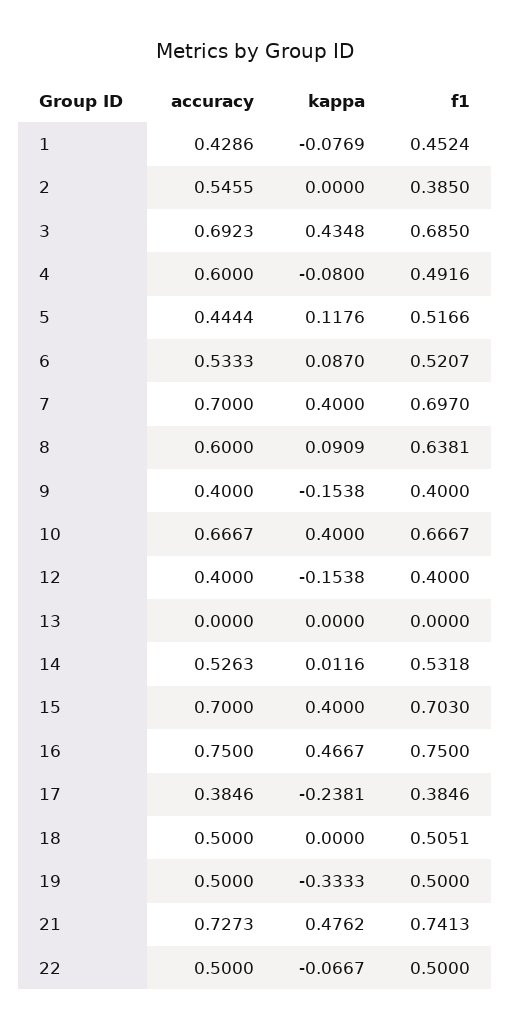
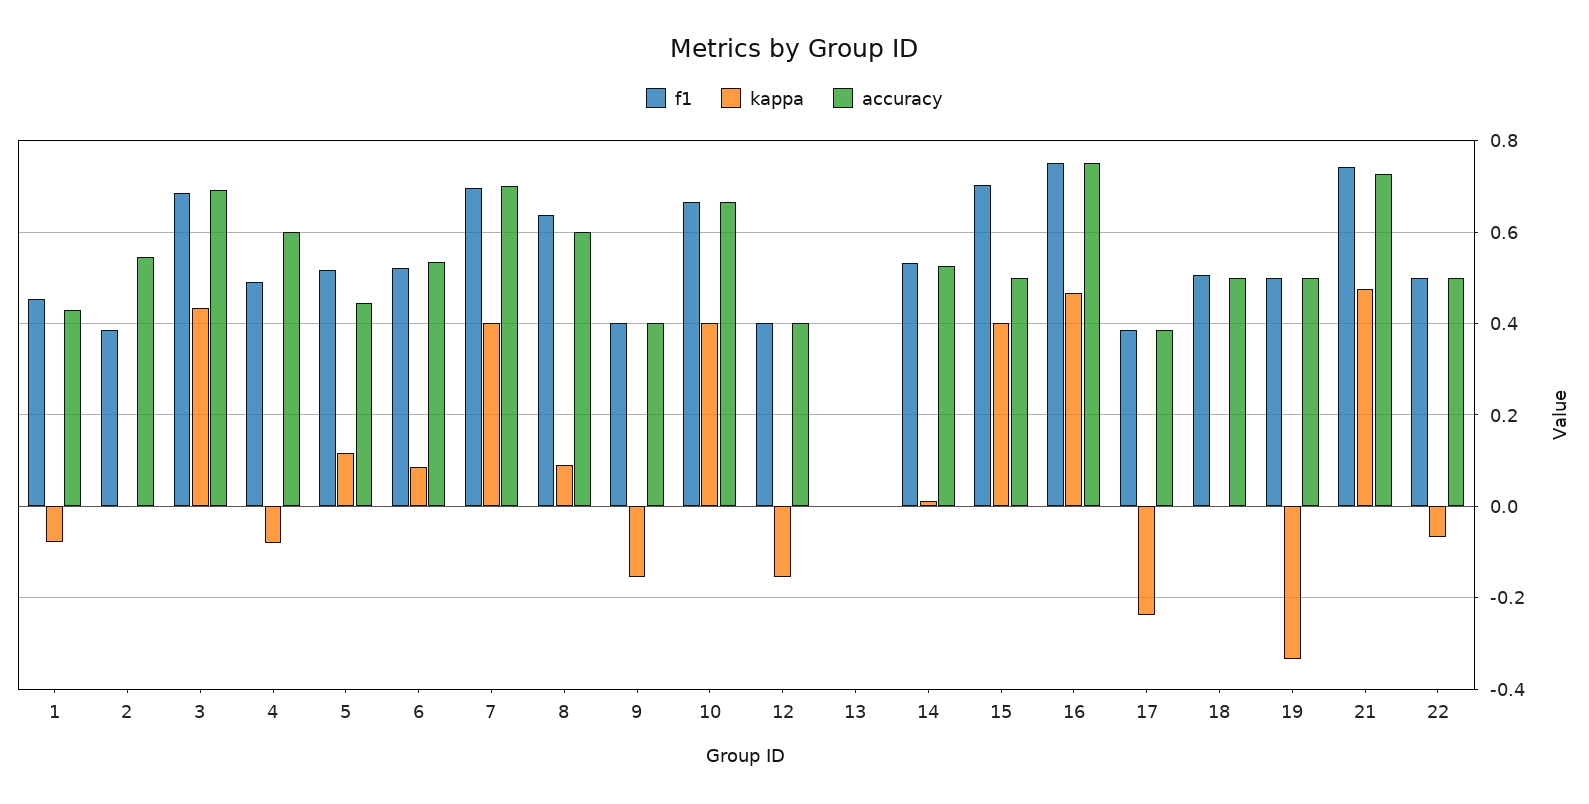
  {
    "accuracy": {
      "1": 0.4286,
      "2": 0.5455,
      "3": 0.6923,
      "4": 0.6,
      "5": 0.4444,
      "6": 0.5333,
      "7": 0.7,
      "8": 0.6,
      "9": 0.4,
      "10": 0.6667,
      "12": 0.4,
      "13": 0,
      "14": 0.5263,
-     "15": 0.7,
+     "15": 0.5,
      "16": 0.75,
      "17": 0.3846,
      "18": 0.5,
      "19": 0.5,
      "21": 0.7273,
      "22": 0.5
    },
    "kappa": {
      "1": -0.0769,
      "2": 0,
      "3": 0.4348,
      "4": -0.08,
      "5": 0.1176,
      "6": 0.087,
      "7": 0.4,
      "8": 0.0909,
      "9": -0.1538,
      "10": 0.4,
      "12": -0.1538,
      "13": 0,
      "14": 0.0116,
      "15": 0.4,
      "16": 0.4667,
      "17": -0.2381,
      "18": 0,
      "19": -0.3333,
      "21": 0.4762,
      "22": -0.0667
    },
    "f1": {
      "1": 0.4524,
      "2": 0.385,
      "3": 0.685,
      "4": 0.4916,
      "5": 0.5166,
      "6": 0.5207,
      "7": 0.697,
      "8": 0.6381,
      "9": 0.4,
      "10": 0.6667,
      "12": 0.4,
      "13": 0,
      "14": 0.5318,
      "15": 0.703,
      "16": 0.75,
      "17": 0.3846,
      "18": 0.5051,
      "19": 0.5,
      "21": 0.7413,
      "22": 0.5
    }
  }

